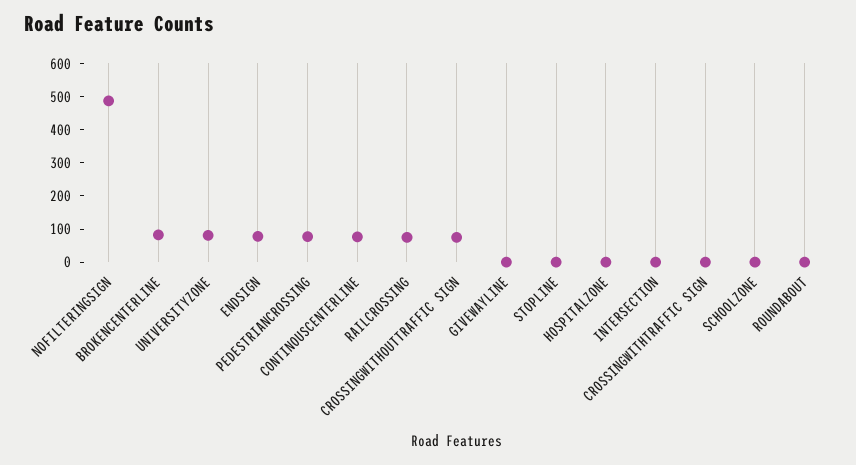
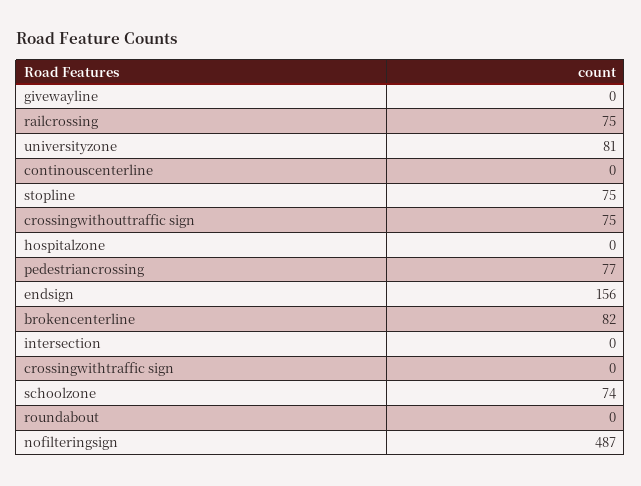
  {
    "NOFILTERINGSIGN": 487,
    "BROKENCENTERLINE": 82,
    "UNIVERSITYZONE": 81,
-   "ENDSIGN": 75,
+   "ENDSIGN": 156,
    "PEDESTRIANCROSSING": 77,
-   "CONTINOUSCENTERLINE": 75,
+   "CONTINOUSCENTERLINE": 0,
    "RAILCROSSING": 75,
    "CROSSINGWITHOUTTRAFFIC SIGN": 75,
    "GIVEWAYLINE": 0,
-   "STOPLINE": 0,
+   "STOPLINE": 75,
    "HOSPITALZONE": 0,
    "INTERSECTION": 0,
    "CROSSINGWITHTRAFFIC SIGN": 0,
-   "SCHOOLZONE": 0,
+   "SCHOOLZONE": 74,
    "ROUNDABOUT": 0
  }

